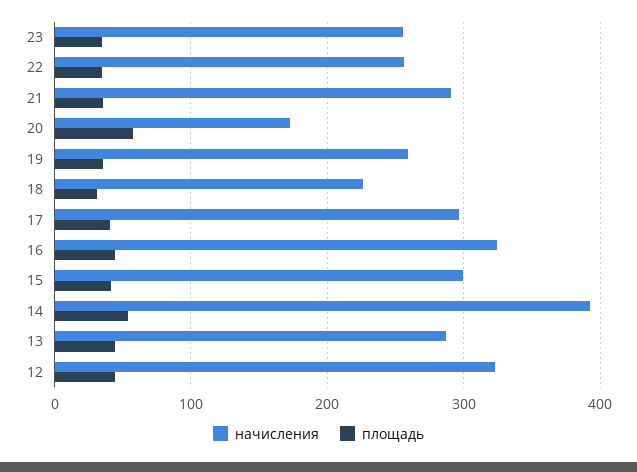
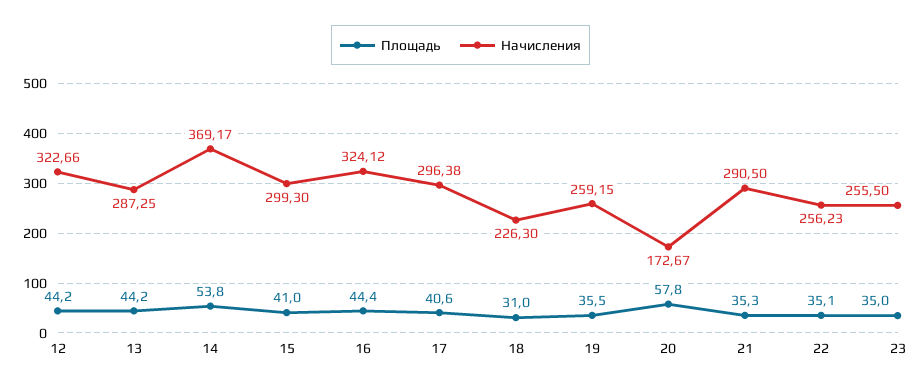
  {
    "начисления": {
      "23": 255.5,
      "22": 256.23,
      "21": 290.5,
      "20": 172.67,
      "19": 259.15,
      "18": 226.3,
      "17": 296.38,
      "16": 324.12,
      "15": 299.3,
-     "14": 390,
+     "14": 369.17,
      "13": 287.25,
      "12": 322.66
    },
    "площадь": {
      "23": 35,
      "22": 35.1,
      "21": 35.3,
      "20": 57.8,
      "19": 35.5,
      "18": 31,
      "17": 40.6,
      "16": 44.4,
      "15": 41,
      "14": 53.8,
      "13": 44.2,
      "12": 44.2
    }
  }

